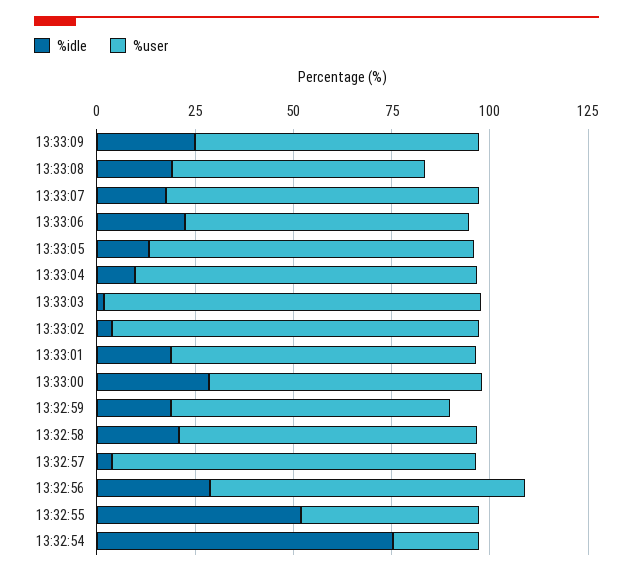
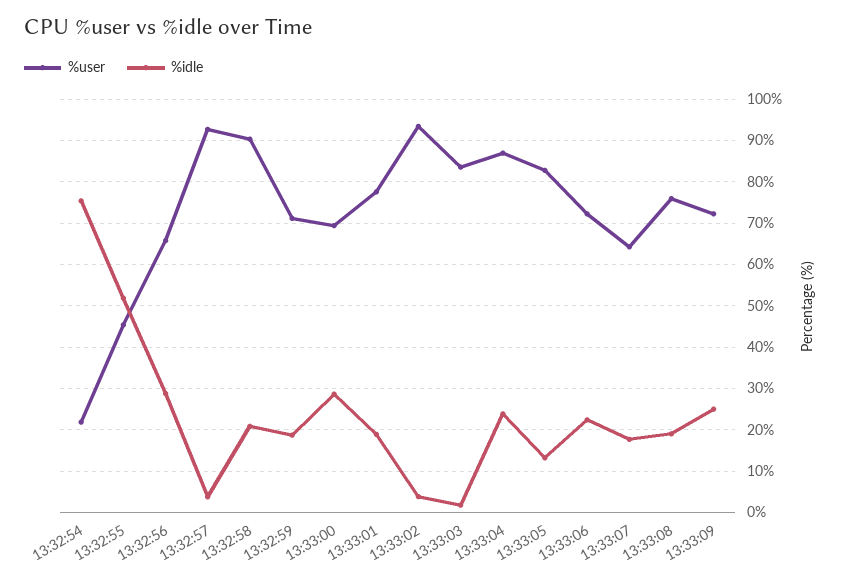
  {
    "%idle": {
      "13:33:09": 26,
      "13:33:08": 18,
      "13:33:07": 18,
      "13:33:06": 22,
      "13:33:05": 14,
-     "13:33:04": 10,
+     "13:33:04": 24,
      "13:33:03": 2,
      "13:33:02": 4,
      "13:33:01": 18,
      "13:33:00": 28,
      "13:32:59": 18,
      "13:32:58": 20,
      "13:32:57": 4,
      "13:32:56": 28,
      "13:32:55": 52,
      "13:32:54": 76
    },
    "%user": {
      "13:33:09": 72,
-     "13:33:08": 65,
+     "13:33:08": 76,
-     "13:33:07": 80,
+     "13:33:07": 64,
      "13:33:06": 72,
      "13:33:05": 82,
      "13:33:04": 86,
-     "13:33:03": 95,
+     "13:33:03": 84,
      "13:33:02": 94,
      "13:33:01": 78,
      "13:33:00": 70,
      "13:32:59": 72,
-     "13:32:58": 75,
+     "13:32:58": 90,
      "13:32:57": 92,
-     "13:32:56": 80,
+     "13:32:56": 66,
      "13:32:55": 46,
      "13:32:54": 22
    }
  }

